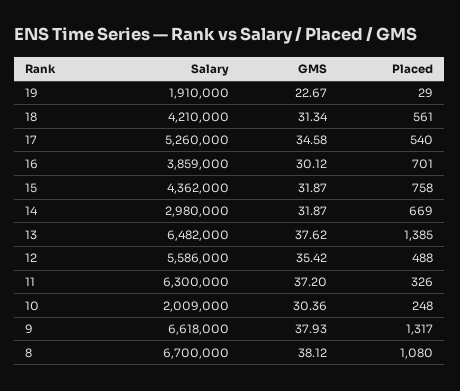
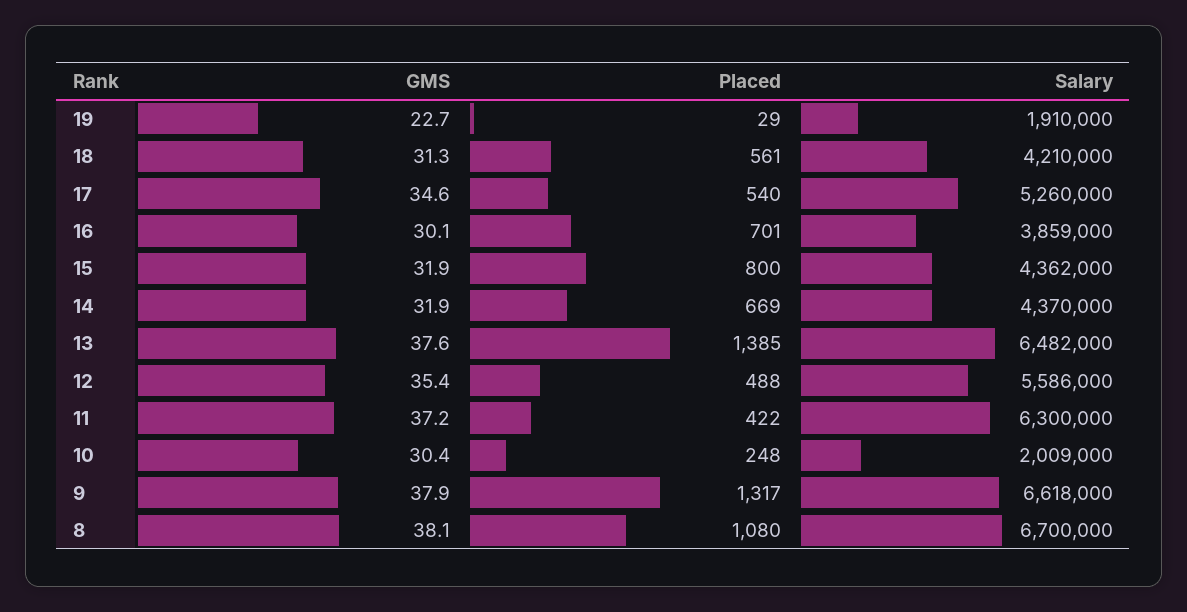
  {
    "Salary": {
      "19": 1910000,
      "18": 4210000,
      "17": 5260000,
      "16": 3859000,
      "15": 4362000,
-     "14": 2980000,
+     "14": 4370000,
      "13": 6482000,
      "12": 5586000,
      "11": 6300000,
      "10": 2009000,
      "9": 6618000,
      "8": 6700000
    },
    "GMS": {
      "19": 22.67,
      "18": 31.34,
      "17": 34.58,
      "16": 30.12,
      "15": 31.87,
      "14": 31.87,
      "13": 37.62,
      "12": 35.42,
      "11": 37.2,
      "10": 30.36,
      "9": 37.93,
      "8": 38.12
    },
    "Placed": {
      "19": 29,
      "18": 561,
      "17": 540,
      "16": 701,
-     "15": 758,
+     "15": 800,
      "14": 669,
      "13": 1385,
      "12": 488,
-     "11": 326,
+     "11": 422,
      "10": 248,
      "9": 1317,
      "8": 1080
    }
  }

